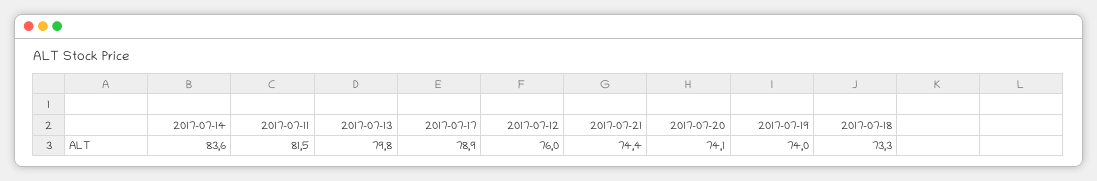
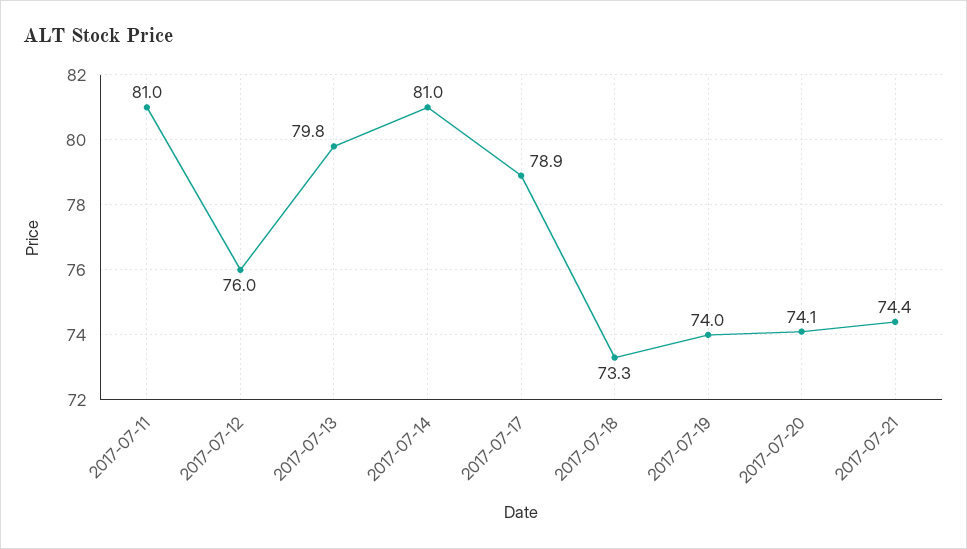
  {
-   "2017-07-14": 83.6,
+   "2017-07-14": 81,
-   "2017-07-11": 81.5,
+   "2017-07-11": 81,
    "2017-07-13": 79.8,
    "2017-07-17": 78.9,
    "2017-07-12": 76,
    "2017-07-21": 74.4,
    "2017-07-20": 74.1,
    "2017-07-19": 74,
    "2017-07-18": 73.3
  }

